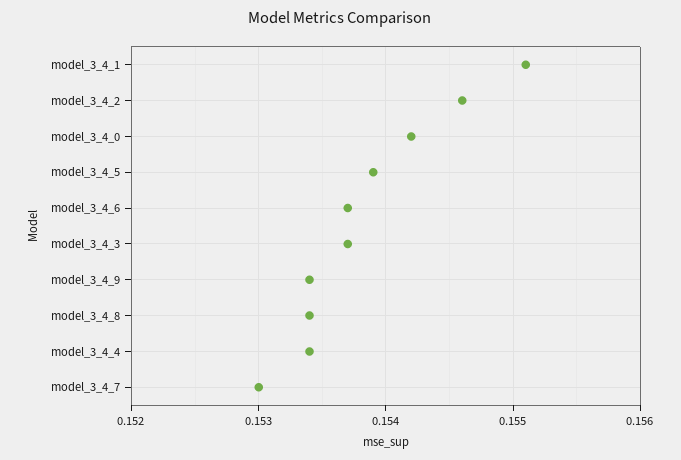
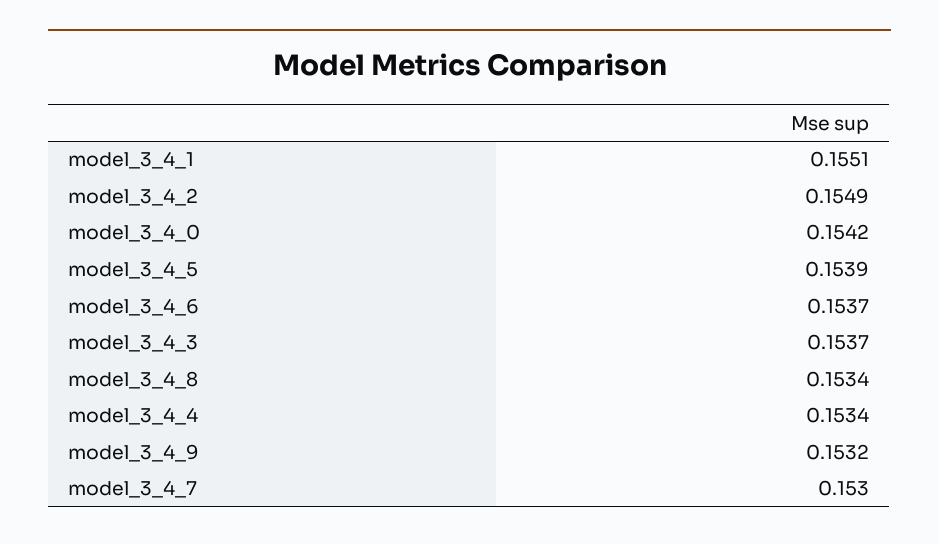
  {
    "model_3_4_1": 0.1551,
-   "model_3_4_2": 0.1546,
+   "model_3_4_2": 0.1549,
    "model_3_4_0": 0.1542,
    "model_3_4_5": 0.1539,
    "model_3_4_6": 0.1537,
    "model_3_4_3": 0.1537,
-   "model_3_4_9": 0.1534,
+   "model_3_4_9": 0.1532,
    "model_3_4_8": 0.1534,
    "model_3_4_4": 0.1534,
    "model_3_4_7": 0.153
  }

